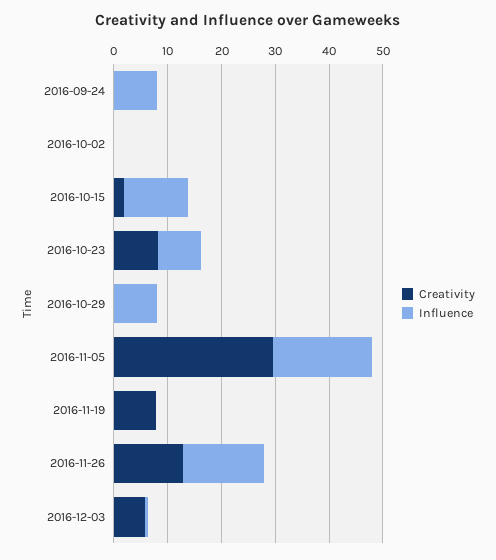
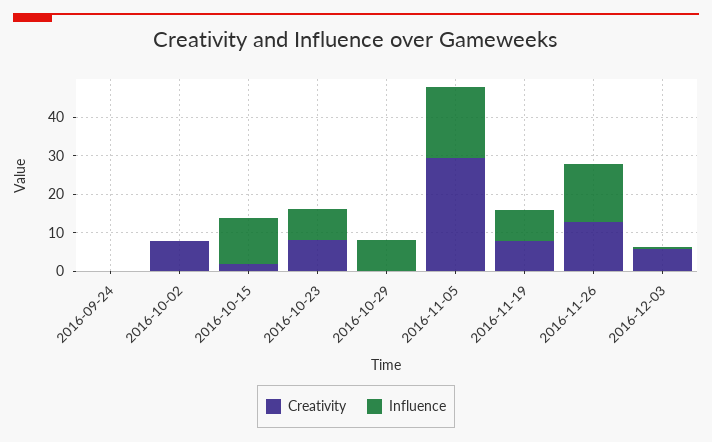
  {
    "Creativity": {
      "2016-09-24": 0,
-     "2016-10-02": 0,
+     "2016-10-02": 7.5,
      "2016-10-15": 2,
      "2016-10-23": 8,
      "2016-10-29": 0,
      "2016-11-05": 30,
      "2016-11-19": 8,
      "2016-11-26": 12,
      "2016-12-03": 6
    },
    "Influence": {
-     "2016-09-24": 8,
+     "2016-09-24": 0,
      "2016-10-02": 0,
      "2016-10-15": 12,
      "2016-10-23": 8,
      "2016-10-29": 8,
      "2016-11-05": 18,
-     "2016-11-19": 0,
+     "2016-11-19": 7.5,
      "2016-11-26": 16,
      "2016-12-03": 0
    }
  }

